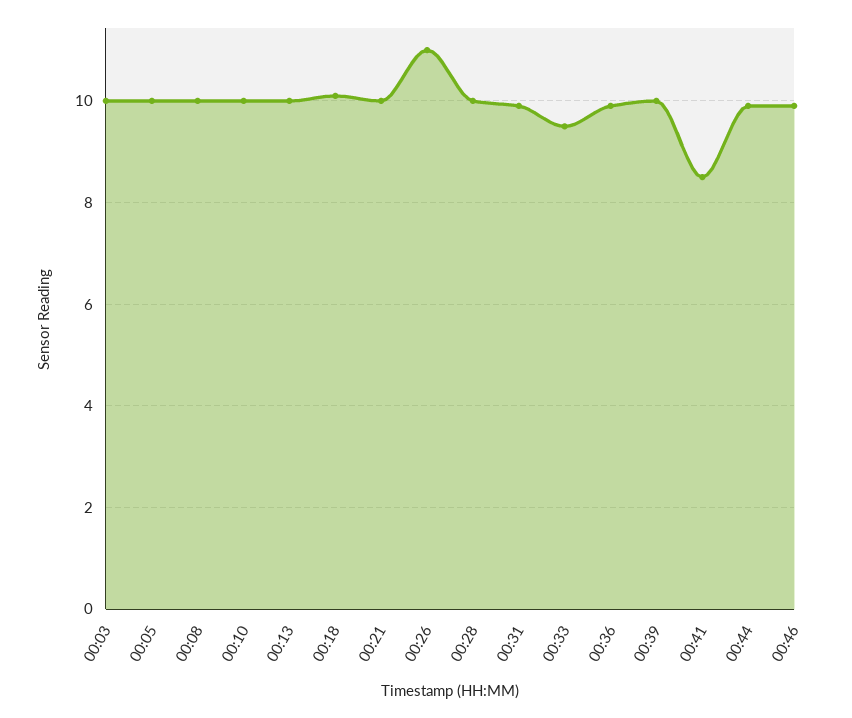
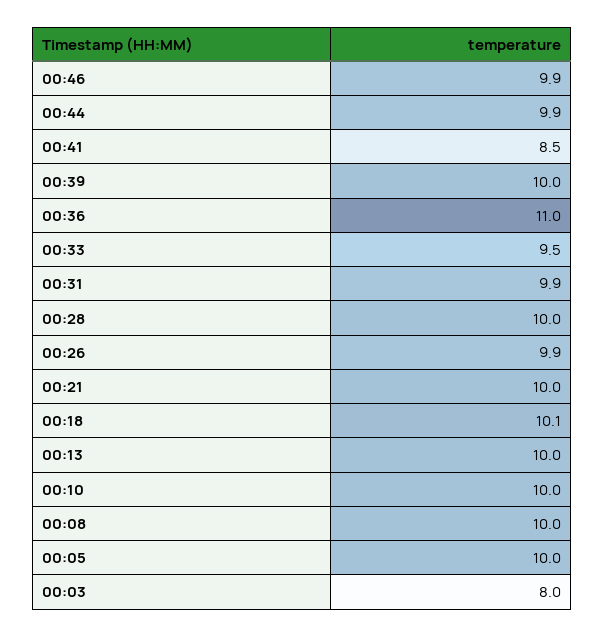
  {
-   "00:03": 10,
+   "00:03": 8,
    "00:05": 10,
    "00:08": 10,
    "00:10": 10,
    "00:13": 10,
    "00:18": 10.1,
    "00:21": 10,
-   "00:26": 11,
+   "00:26": 9.9,
    "00:28": 10,
    "00:31": 9.9,
    "00:33": 9.5,
-   "00:36": 10,
+   "00:36": 11,
    "00:39": 10,
    "00:41": 8.5,
    "00:44": 9.9,
    "00:46": 9.9
  }

